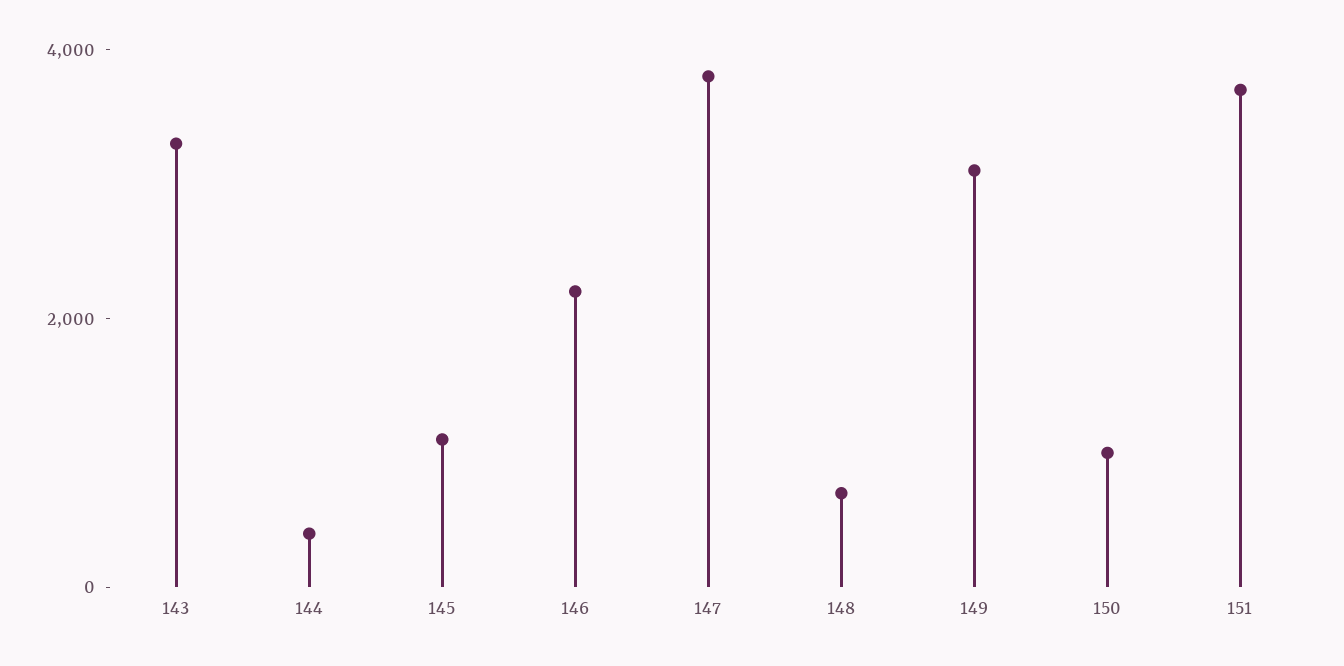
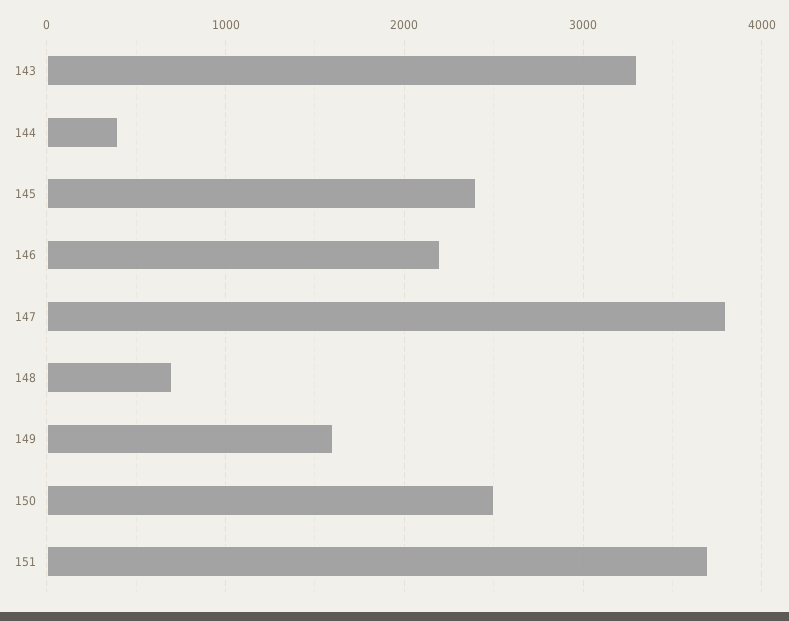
  {
    "143": 3300,
    "144": 400,
-   "145": 1000,
+   "145": 2400,
    "146": 2200,
    "147": 3800,
    "148": 700,
-   "149": 3000,
+   "149": 1600,
-   "150": 1000,
+   "150": 2500,
    "151": 3700
  }

